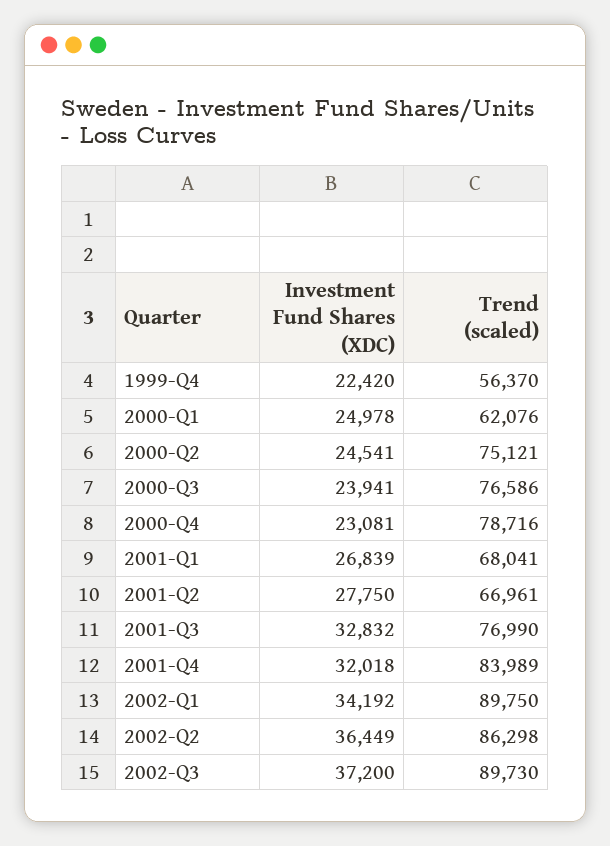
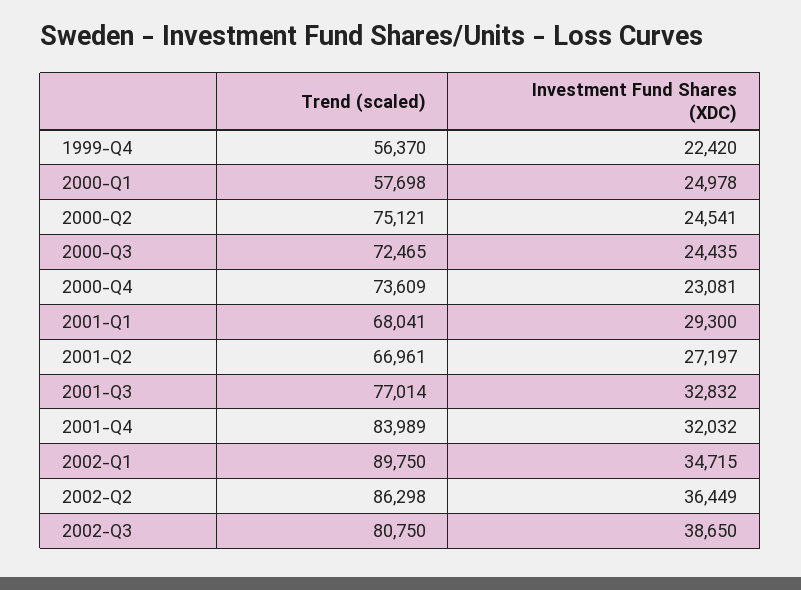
  {
    "Investment Fund Shares (XDC)": {
      "1999-Q4": 22420,
      "2000-Q1": 24978,
      "2000-Q2": 24541,
-     "2000-Q3": 23941,
+     "2000-Q3": 24435,
      "2000-Q4": 23081,
-     "2001-Q1": 26839,
+     "2001-Q1": 29300,
-     "2001-Q2": 27750,
+     "2001-Q2": 27197,
      "2001-Q3": 32832,
-     "2001-Q4": 32018,
+     "2001-Q4": 32032,
-     "2002-Q1": 34192,
+     "2002-Q1": 34715,
      "2002-Q2": 36449,
-     "2002-Q3": 37200
+     "2002-Q3": 38650
    },
    "Trend (scaled)": {
      "1999-Q4": 56370,
-     "2000-Q1": 62076,
+     "2000-Q1": 57698,
      "2000-Q2": 75121,
-     "2000-Q3": 76586,
+     "2000-Q3": 72465,
-     "2000-Q4": 78716,
+     "2000-Q4": 73609,
      "2001-Q1": 68041,
      "2001-Q2": 66961,
-     "2001-Q3": 76990,
+     "2001-Q3": 77014,
      "2001-Q4": 83989,
      "2002-Q1": 89750,
      "2002-Q2": 86298,
-     "2002-Q3": 89730
+     "2002-Q3": 80750
    }
  }

